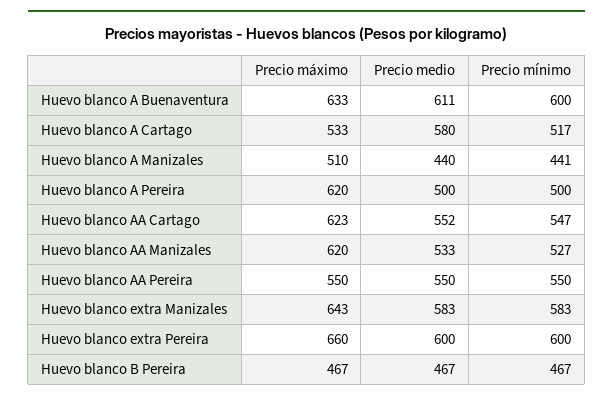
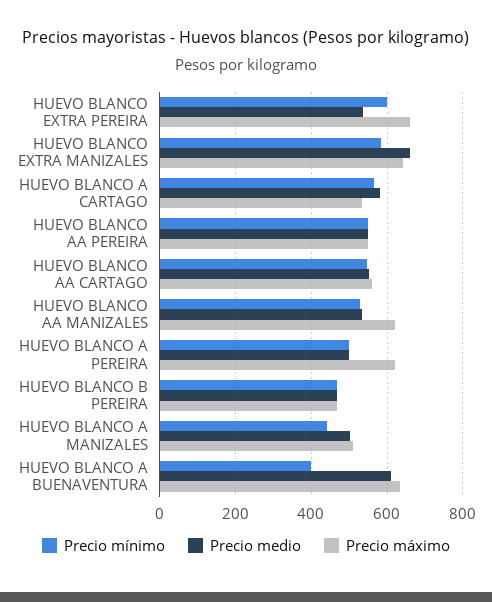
  {
    "Precio máximo": {
      "Huevo blanco A Buenaventura": 633,
      "Huevo blanco A Cartago": 533,
      "Huevo blanco A Manizales": 510,
      "Huevo blanco A Pereira": 620,
-     "Huevo blanco AA Cartago": 623,
+     "Huevo blanco AA Cartago": 560,
      "Huevo blanco AA Manizales": 620,
      "Huevo blanco AA Pereira": 550,
      "Huevo blanco extra Manizales": 643,
      "Huevo blanco extra Pereira": 660,
      "Huevo blanco B Pereira": 467
    },
    "Precio medio": {
      "Huevo blanco A Buenaventura": 611,
      "Huevo blanco A Cartago": 580,
-     "Huevo blanco A Manizales": 440,
+     "Huevo blanco A Manizales": 500,
      "Huevo blanco A Pereira": 500,
      "Huevo blanco AA Cartago": 552,
      "Huevo blanco AA Manizales": 533,
      "Huevo blanco AA Pereira": 550,
-     "Huevo blanco extra Manizales": 583,
+     "Huevo blanco extra Manizales": 660,
-     "Huevo blanco extra Pereira": 600,
+     "Huevo blanco extra Pereira": 540,
      "Huevo blanco B Pereira": 467
    },
    "Precio mínimo": {
-     "Huevo blanco A Buenaventura": 600,
+     "Huevo blanco A Buenaventura": 400,
-     "Huevo blanco A Cartago": 517,
+     "Huevo blanco A Cartago": 560,
      "Huevo blanco A Manizales": 441,
      "Huevo blanco A Pereira": 500,
      "Huevo blanco AA Cartago": 547,
      "Huevo blanco AA Manizales": 527,
      "Huevo blanco AA Pereira": 550,
      "Huevo blanco extra Manizales": 583,
      "Huevo blanco extra Pereira": 600,
      "Huevo blanco B Pereira": 467
    }
  }

